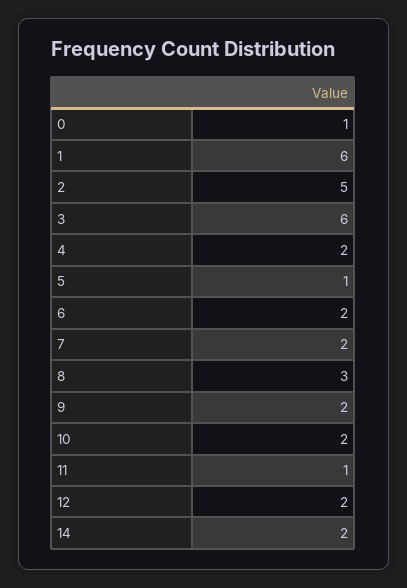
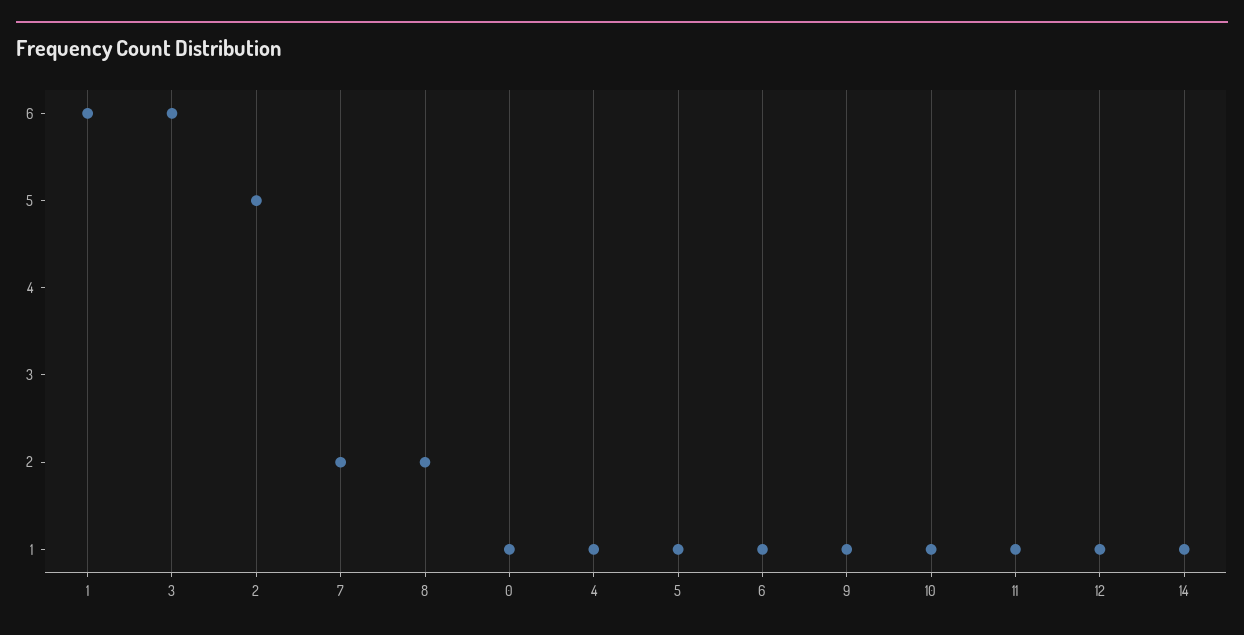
  {
    "0": 1,
    "1": 6,
    "2": 5,
    "3": 6,
-   "4": 2,
+   "4": 1,
    "5": 1,
-   "6": 2,
+   "6": 1,
    "7": 2,
-   "8": 3,
+   "8": 2,
-   "9": 2,
+   "9": 1,
-   "10": 2,
+   "10": 1,
    "11": 1,
-   "12": 2,
+   "12": 1,
-   "14": 2
+   "14": 1
  }

